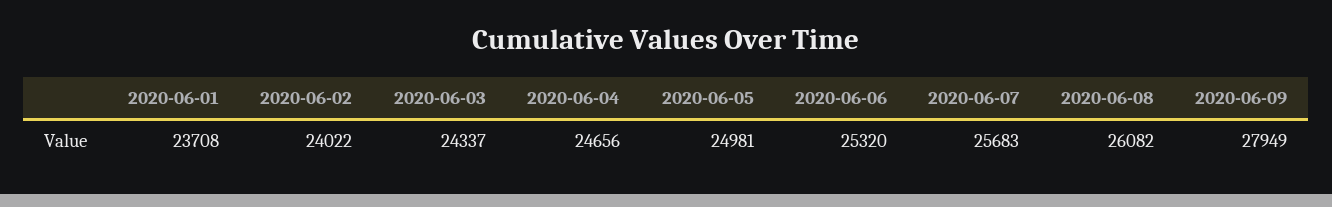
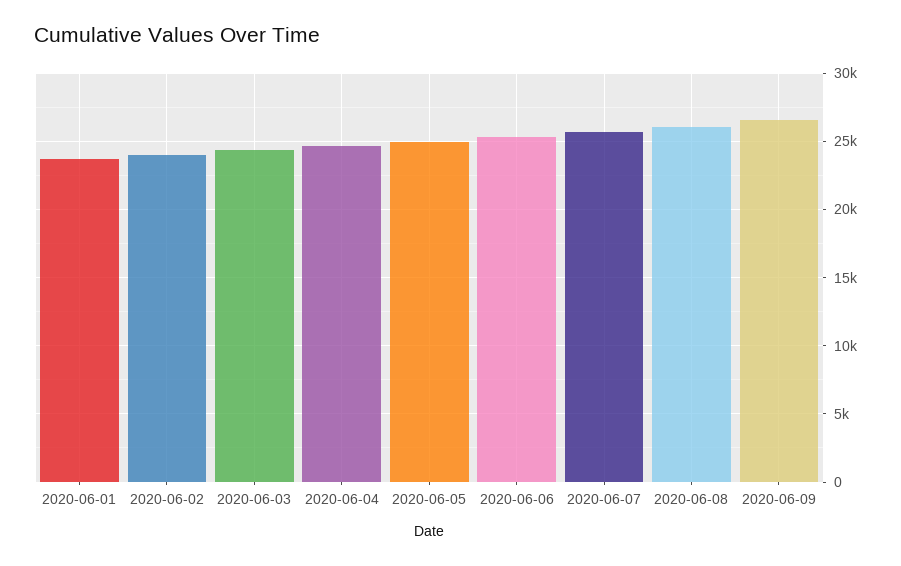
  {
    "2020-06-01": 23708,
    "2020-06-02": 24022,
    "2020-06-03": 24337,
    "2020-06-04": 24656,
    "2020-06-05": 24981,
    "2020-06-06": 25320,
    "2020-06-07": 25683,
    "2020-06-08": 26082,
-   "2020-06-09": 27949
+   "2020-06-09": 26500
  }

